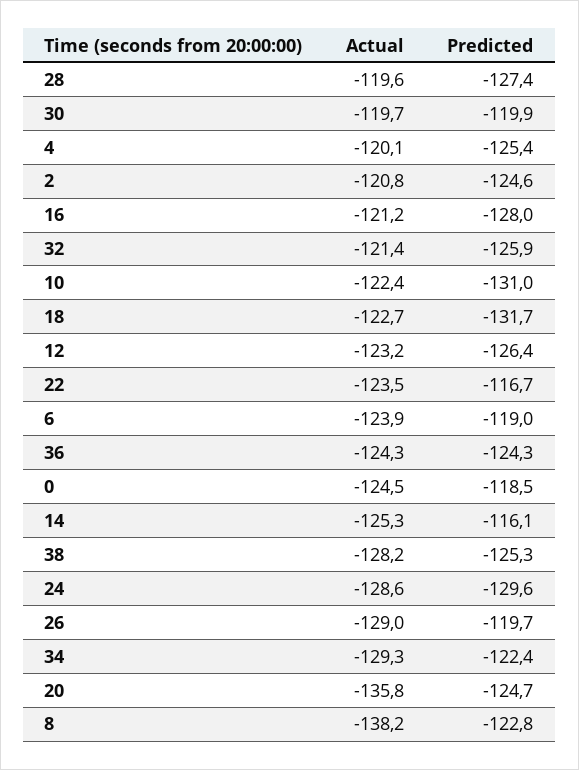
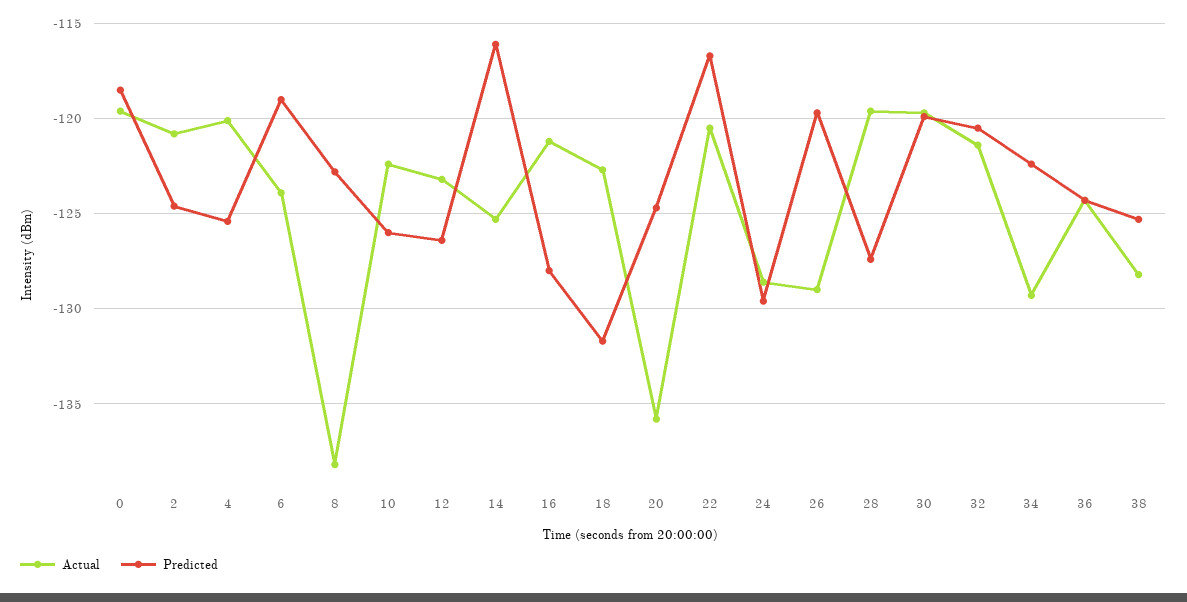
  {
    "Actual": {
      "28": -119.6,
      "30": -119.7,
      "4": -120.1,
      "2": -120.8,
      "16": -121.2,
      "32": -121.4,
      "10": -122.4,
      "18": -122.7,
      "12": -123.2,
-     "22": -123.5,
+     "22": -120.5,
      "6": -123.9,
      "36": -124.3,
-     "0": -124.5,
+     "0": -119.5,
      "14": -125.3,
      "38": -128.2,
      "24": -128.6,
      "26": -129,
      "34": -129.3,
      "20": -135.8,
      "8": -138.2
    },
    "Predicted": {
      "28": -127.4,
      "30": -119.9,
      "4": -125.4,
      "2": -124.6,
      "16": -128,
-     "32": -125.9,
+     "32": -120.5,
-     "10": -131,
+     "10": -126,
      "18": -131.7,
      "12": -126.4,
      "22": -116.7,
      "6": -119,
      "36": -124.3,
      "0": -118.5,
      "14": -116.1,
      "38": -125.3,
      "24": -129.6,
      "26": -119.7,
      "34": -122.4,
      "20": -124.7,
      "8": -122.8
    }
  }

